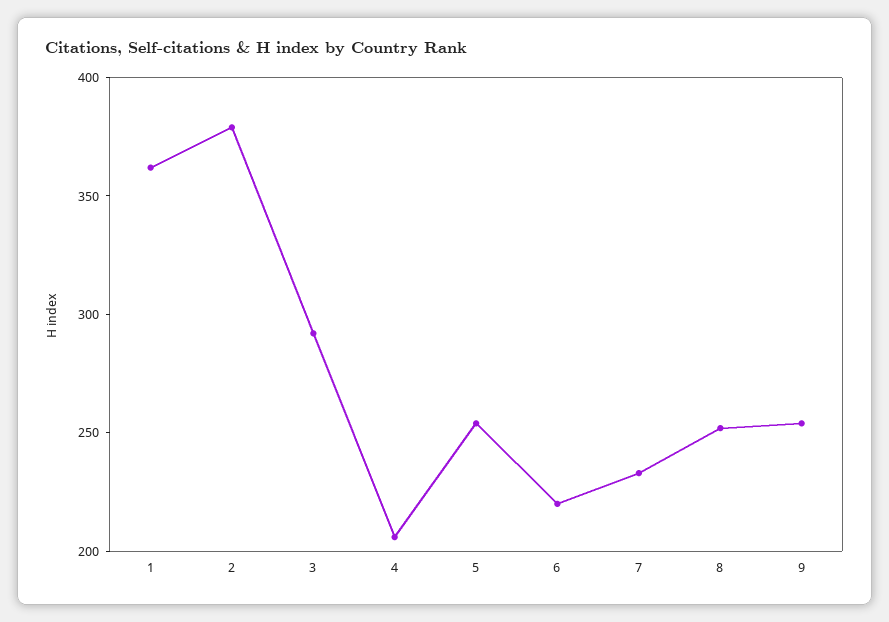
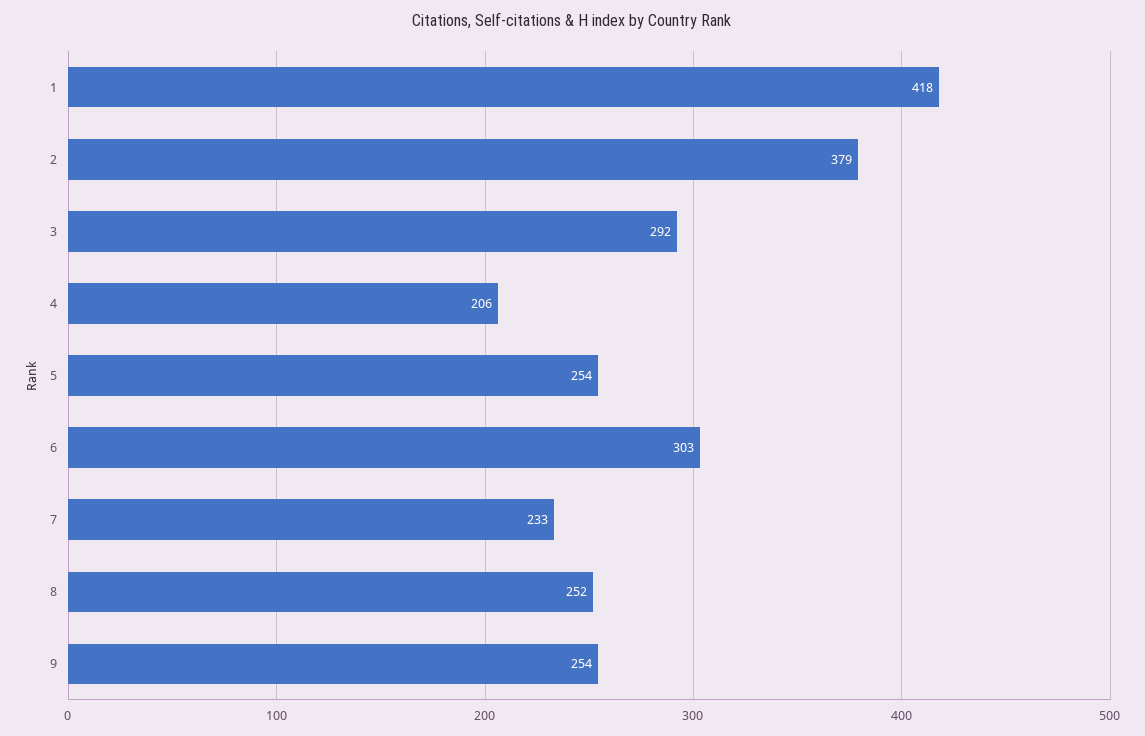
  {
-   "1": 360,
+   "1": 418,
    "2": 379,
    "3": 292,
    "4": 206,
    "5": 254,
-   "6": 220,
+   "6": 303,
    "7": 233,
    "8": 252,
    "9": 254
  }

